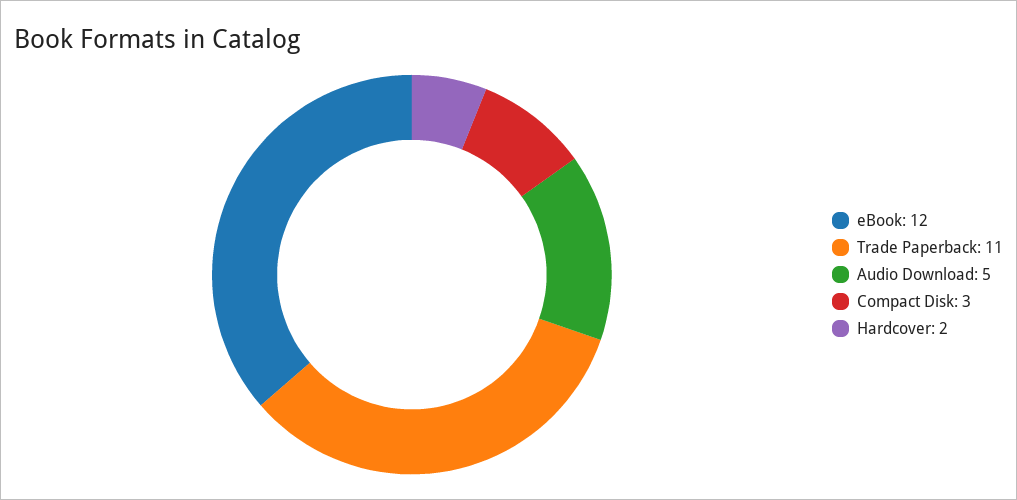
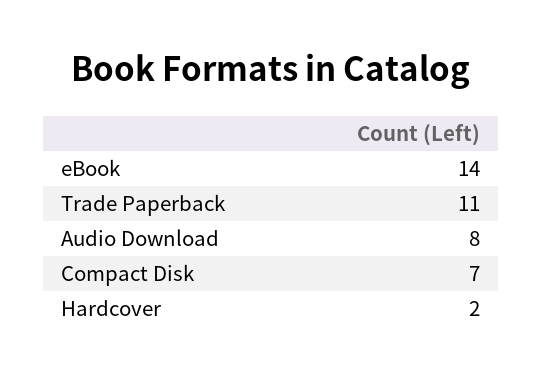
  {
-   "eBook": 12,
+   "eBook": 14,
    "Trade Paperback": 11,
-   "Audio Download": 5,
+   "Audio Download": 8,
-   "Compact Disk": 3,
+   "Compact Disk": 7,
    "Hardcover": 2
  }

